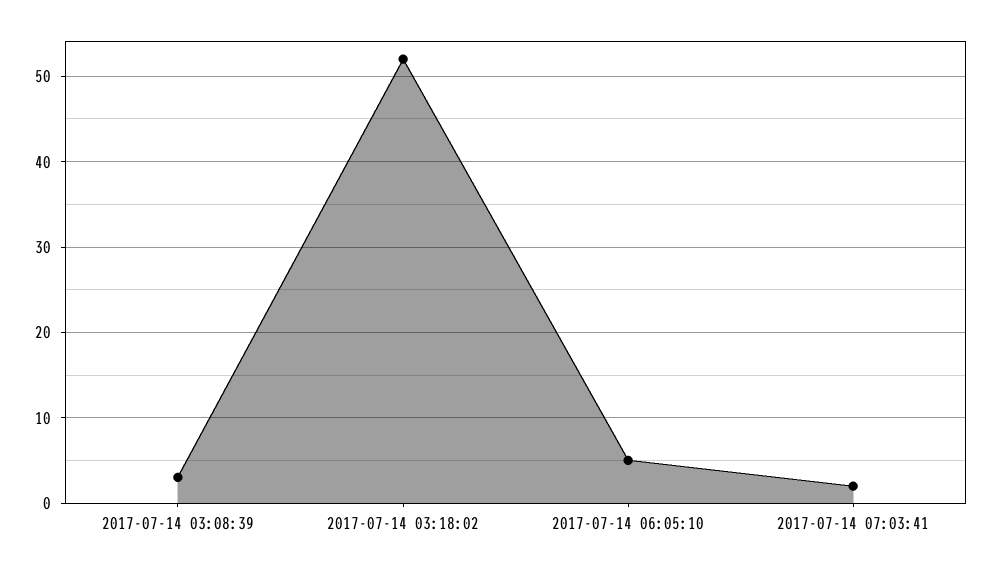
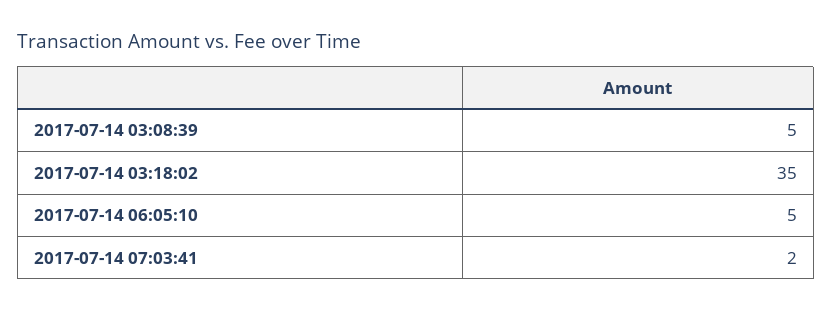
  {
-   "2017-07-14 03:08:39": 3,
+   "2017-07-14 03:08:39": 5,
-   "2017-07-14 03:18:02": 52,
+   "2017-07-14 03:18:02": 35,
    "2017-07-14 06:05:10": 5,
    "2017-07-14 07:03:41": 2
  }

